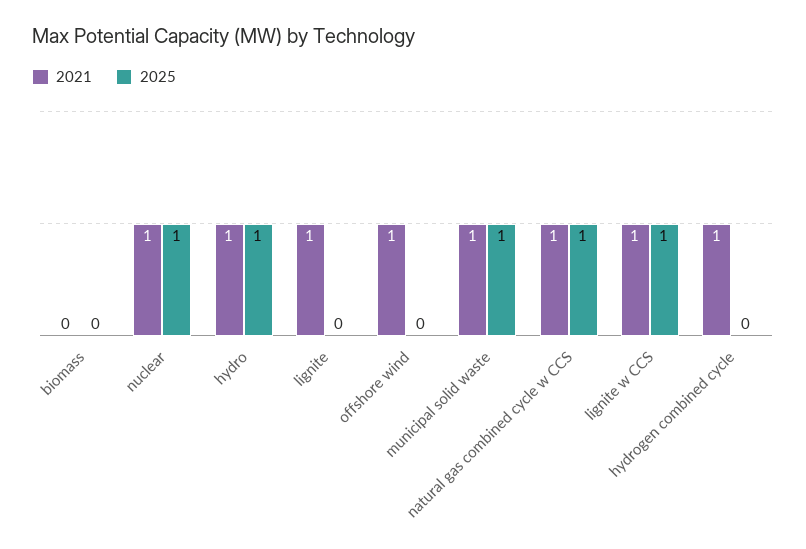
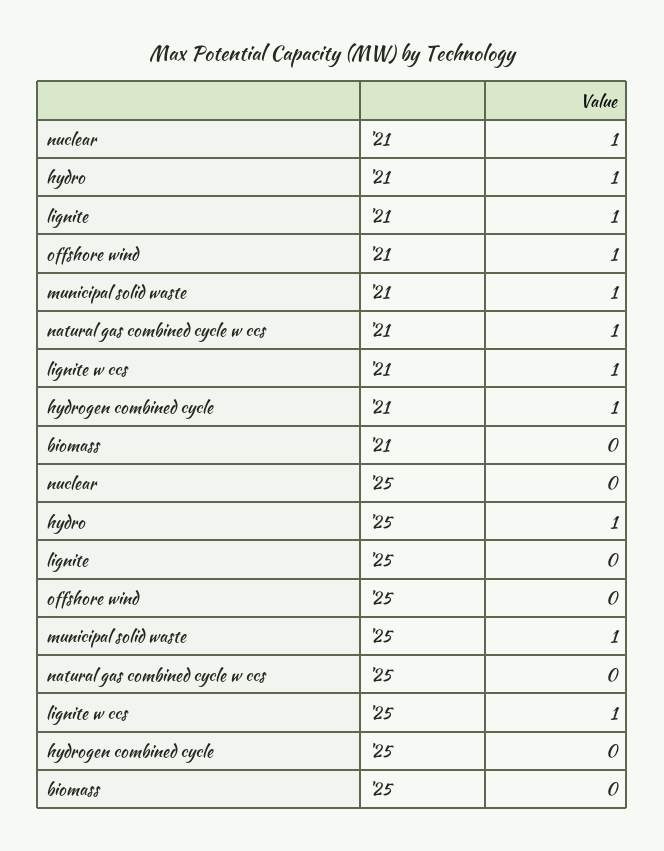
  {
    "2021": {
      "biomass": 0,
      "nuclear": 1,
      "hydro": 1,
      "lignite": 1,
      "offshore wind": 1,
      "municipal solid waste": 1,
      "natural gas combined cycle w CCS": 1,
      "lignite w CCS": 1,
      "hydrogen combined cycle": 1
    },
    "2025": {
      "biomass": 0,
-     "nuclear": 1,
+     "nuclear": 0,
      "hydro": 1,
      "lignite": 0,
      "offshore wind": 0,
      "municipal solid waste": 1,
-     "natural gas combined cycle w CCS": 1,
+     "natural gas combined cycle w CCS": 0,
      "lignite w CCS": 1,
      "hydrogen combined cycle": 0
    }
  }

